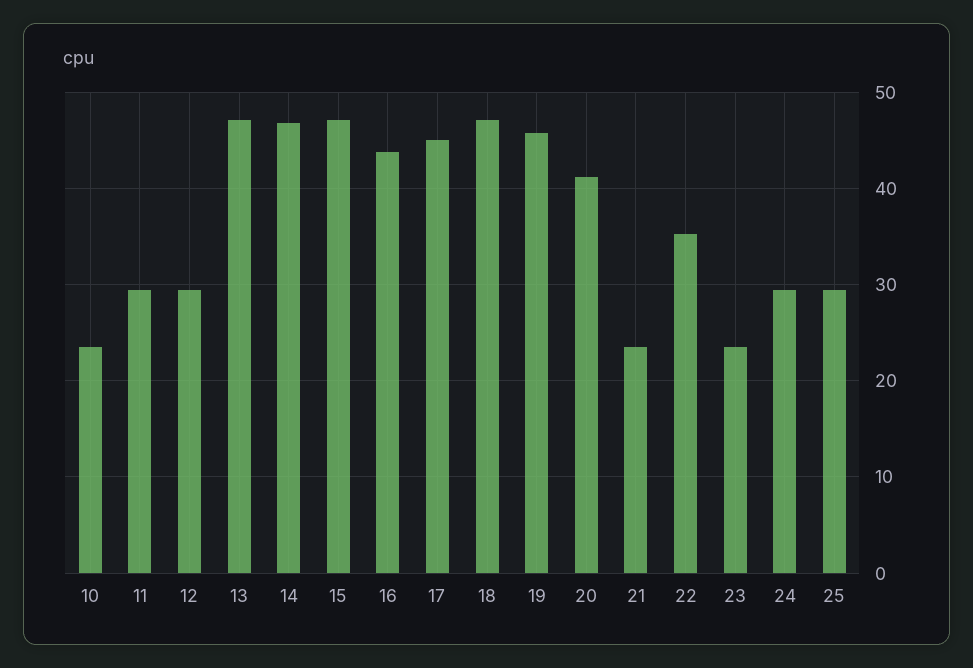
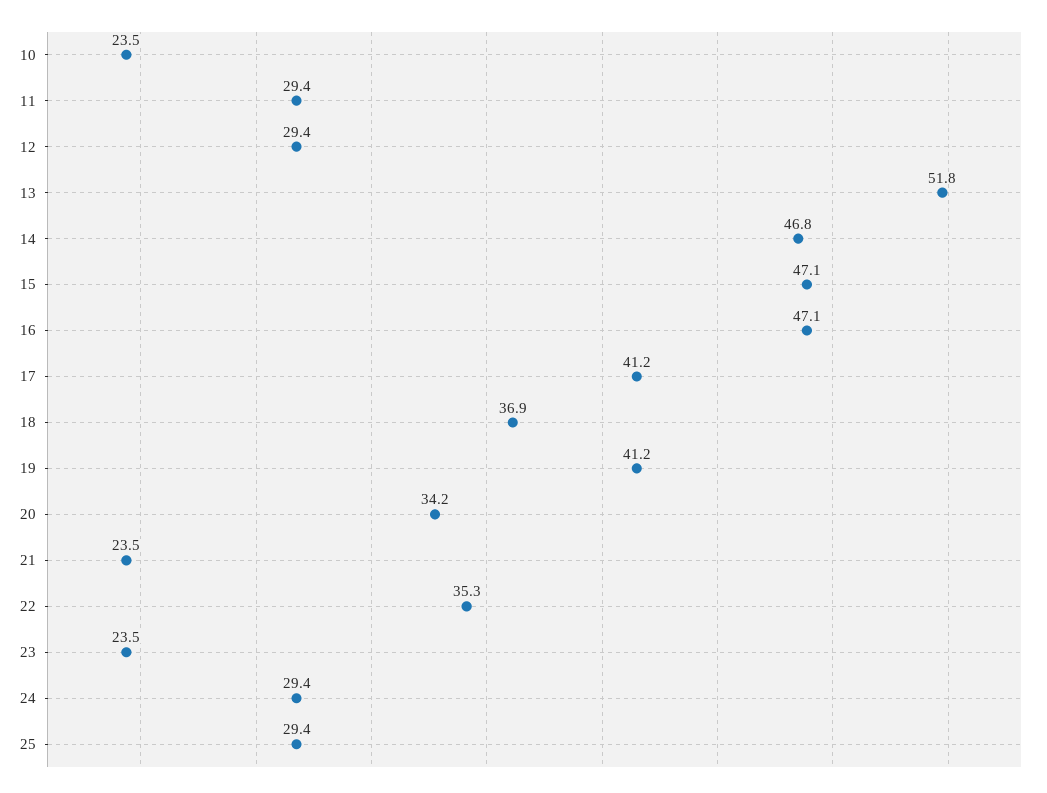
  {
    "10": 23.5,
    "11": 29.4,
    "12": 29.4,
-   "13": 47,
+   "13": 51.8,
    "14": 46.8,
    "15": 47.1,
-   "16": 44,
+   "16": 47.1,
-   "17": 45,
+   "17": 41.2,
-   "18": 47,
+   "18": 36.9,
-   "19": 46,
+   "19": 41.2,
-   "20": 41,
+   "20": 34.2,
    "21": 23.5,
    "22": 35.3,
    "23": 23.5,
    "24": 29.4,
    "25": 29.4
  }

